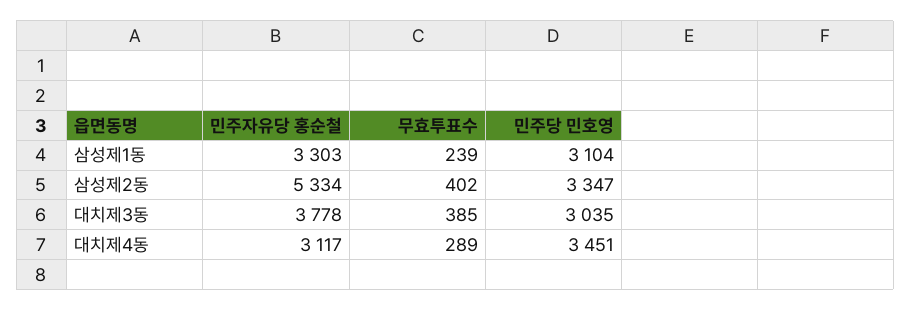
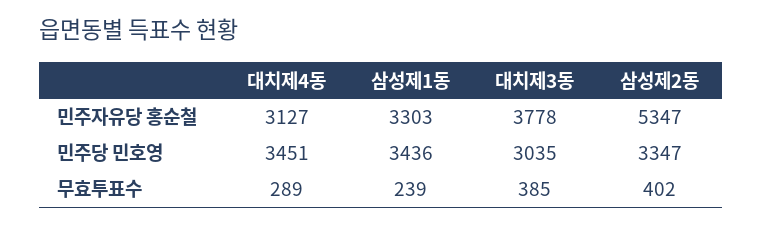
  {
    "민주자유당 홍순철": {
      "삼성제1동": 3303,
-     "삼성제2동": 5334,
+     "삼성제2동": 5347,
      "대치제3동": 3778,
-     "대치제4동": 3117
+     "대치제4동": 3127
    },
    "무효투표수": {
      "삼성제1동": 239,
      "삼성제2동": 402,
      "대치제3동": 385,
      "대치제4동": 289
    },
    "민주당 민호영": {
-     "삼성제1동": 3104,
+     "삼성제1동": 3436,
      "삼성제2동": 3347,
      "대치제3동": 3035,
      "대치제4동": 3451
    }
  }

